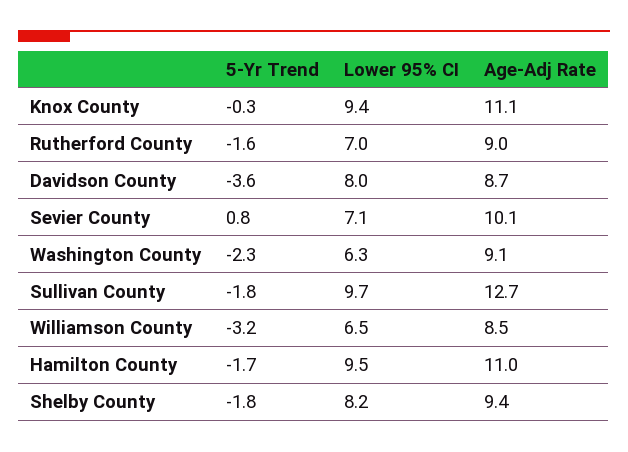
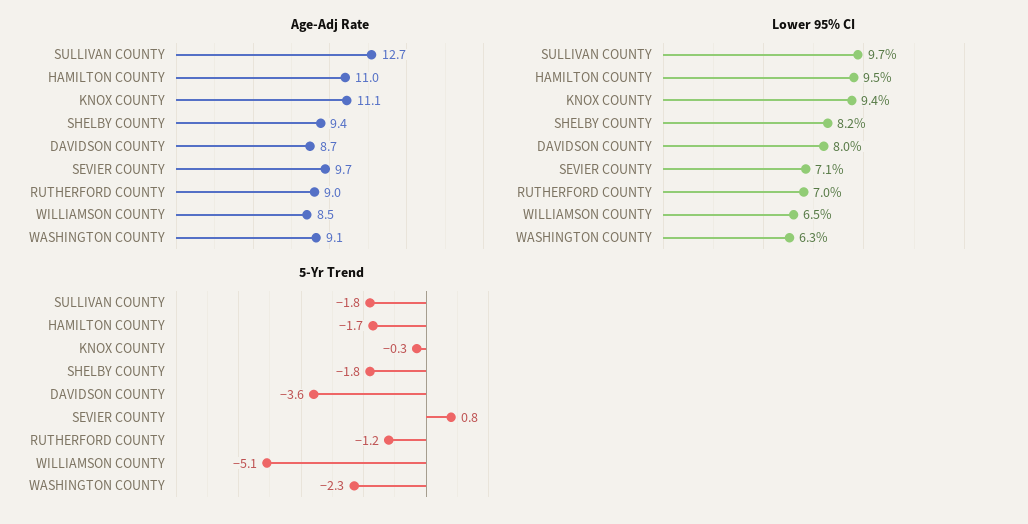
  {
    "5-Yr Trend": {
      "Knox County": -0.3,
-     "Rutherford County": -1.6,
+     "Rutherford County": -1.2,
      "Davidson County": -3.6,
      "Sevier County": 0.8,
      "Washington County": -2.3,
      "Sullivan County": -1.8,
-     "Williamson County": -3.2,
+     "Williamson County": -5.1,
      "Hamilton County": -1.7,
      "Shelby County": -1.8
    },
    "Lower 95% CI": {
      "Knox County": 9.4,
      "Rutherford County": 7,
      "Davidson County": 8,
      "Sevier County": 7.1,
      "Washington County": 6.3,
      "Sullivan County": 9.7,
      "Williamson County": 6.5,
      "Hamilton County": 9.5,
      "Shelby County": 8.2
    },
    "Age-Adj Rate": {
      "Knox County": 11.1,
      "Rutherford County": 9,
      "Davidson County": 8.7,
-     "Sevier County": 10.1,
+     "Sevier County": 9.7,
      "Washington County": 9.1,
      "Sullivan County": 12.7,
      "Williamson County": 8.5,
      "Hamilton County": 11,
      "Shelby County": 9.4
    }
  }

